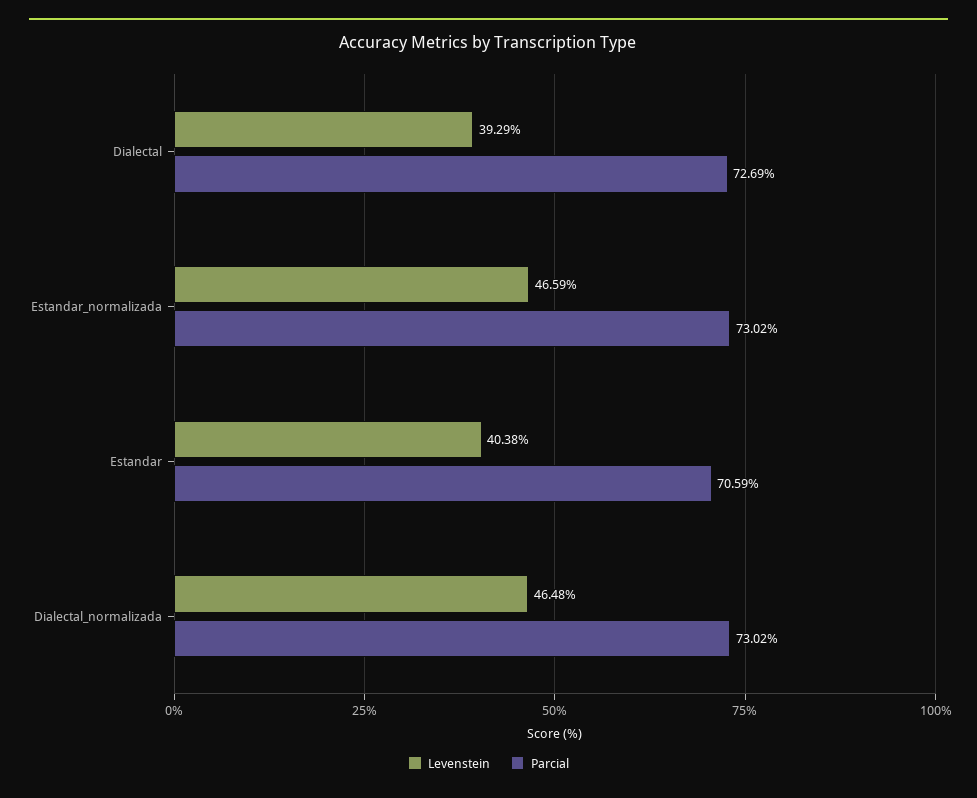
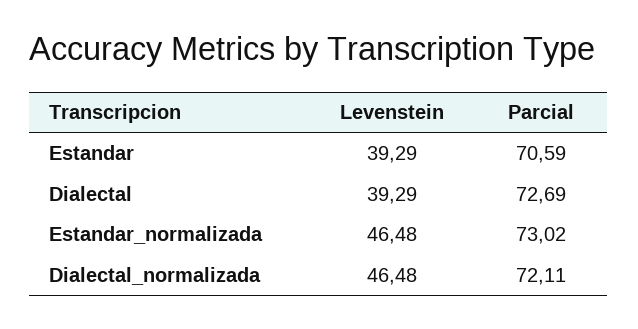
  {
    "Levenstein": {
      "Dialectal": 39.29,
-     "Estandar_normalizada": 46.59,
+     "Estandar_normalizada": 46.48,
-     "Estandar": 40.38,
+     "Estandar": 39.29,
      "Dialectal_normalizada": 46.48
    },
    "Parcial": {
      "Dialectal": 72.69,
      "Estandar_normalizada": 73.02,
      "Estandar": 70.59,
-     "Dialectal_normalizada": 73.02
+     "Dialectal_normalizada": 72.11
    }
  }

